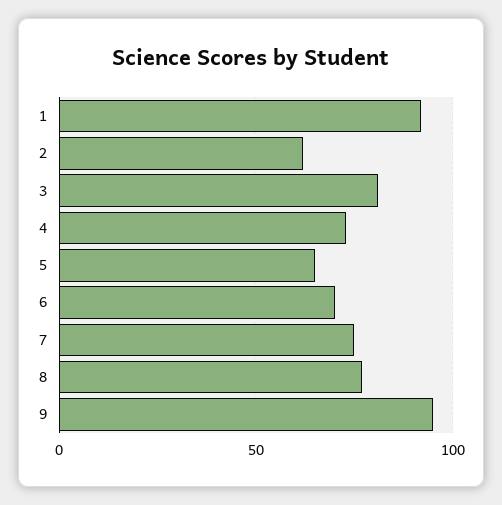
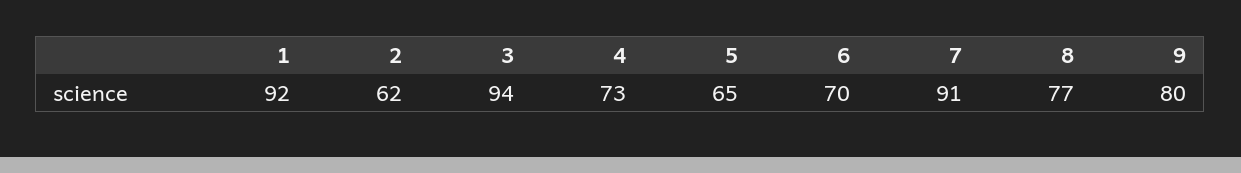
  {
    "1": 92,
    "2": 62,
-   "3": 80,
+   "3": 94,
    "4": 73,
    "5": 65,
    "6": 70,
-   "7": 75,
+   "7": 91,
    "8": 77,
-   "9": 95
+   "9": 80
  }

